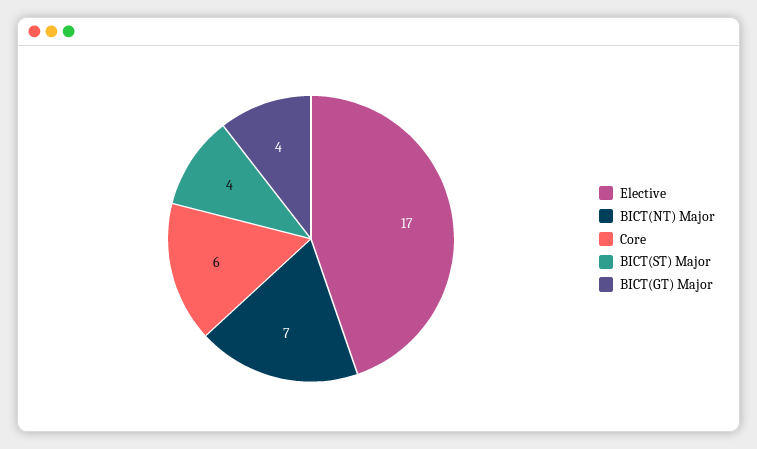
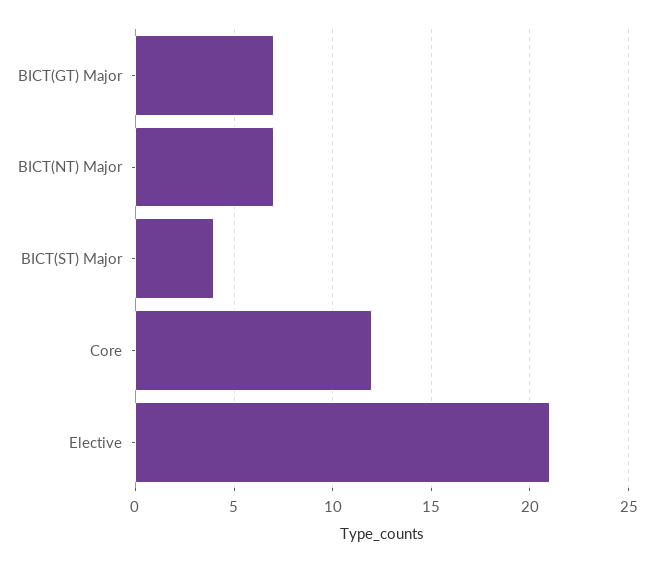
  {
-   "Elective": 17,
+   "Elective": 21,
    "BICT(NT) Major": 7,
-   "Core": 6,
+   "Core": 12,
    "BICT(ST) Major": 4,
-   "BICT(GT) Major": 4
+   "BICT(GT) Major": 7
  }

